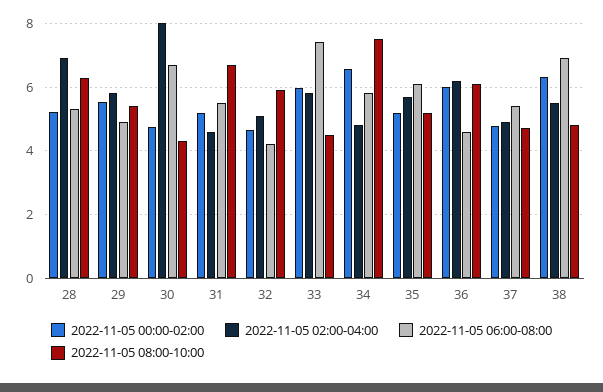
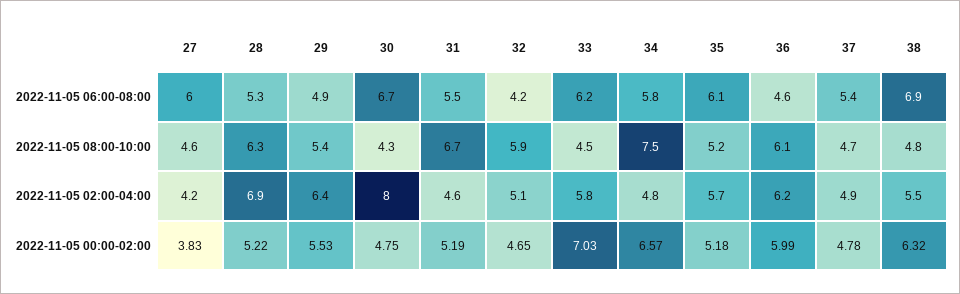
  {
    "2022-11-05 00:00-02:00": {
      "28": 5.22,
      "29": 5.53,
      "30": 4.75,
      "31": 5.19,
      "32": 4.65,
-     "33": 6,
+     "33": 7.03,
      "34": 6.57,
      "35": 5.18,
      "36": 5.99,
      "37": 4.78,
-     "38": 6.32
+     "38": 6.32,
+     "27": 3.83
    },
    "2022-11-05 02:00-04:00": {
      "28": 6.9,
-     "29": 5.8,
+     "29": 6.4,
      "30": 8,
      "31": 4.6,
      "32": 5.1,
      "33": 5.8,
      "34": 4.8,
      "35": 5.7,
      "36": 6.2,
      "37": 4.9,
-     "38": 5.5
+     "38": 5.5,
+     "27": 4.2
    },
    "2022-11-05 06:00-08:00": {
      "28": 5.3,
      "29": 4.9,
      "30": 6.7,
      "31": 5.5,
      "32": 4.2,
-     "33": 7.4,
+     "33": 6.2,
      "34": 5.8,
      "35": 6.1,
      "36": 4.6,
      "37": 5.4,
-     "38": 6.9
+     "38": 6.9,
+     "27": 6
    },
    "2022-11-05 08:00-10:00": {
      "28": 6.3,
      "29": 5.4,
      "30": 4.3,
      "31": 6.7,
      "32": 5.9,
      "33": 4.5,
      "34": 7.5,
      "35": 5.2,
      "36": 6.1,
      "37": 4.7,
-     "38": 4.8
+     "38": 4.8,
+     "27": 4.6
    }
  }

